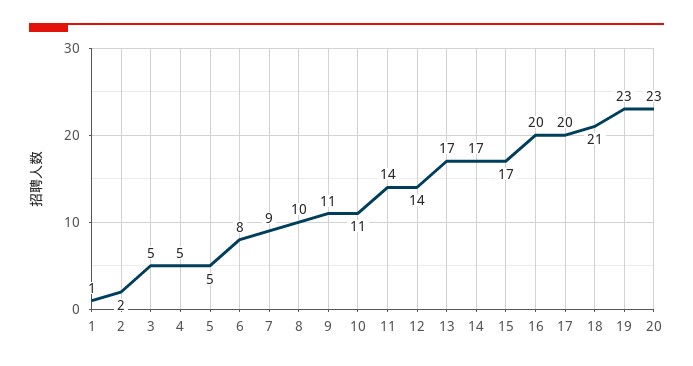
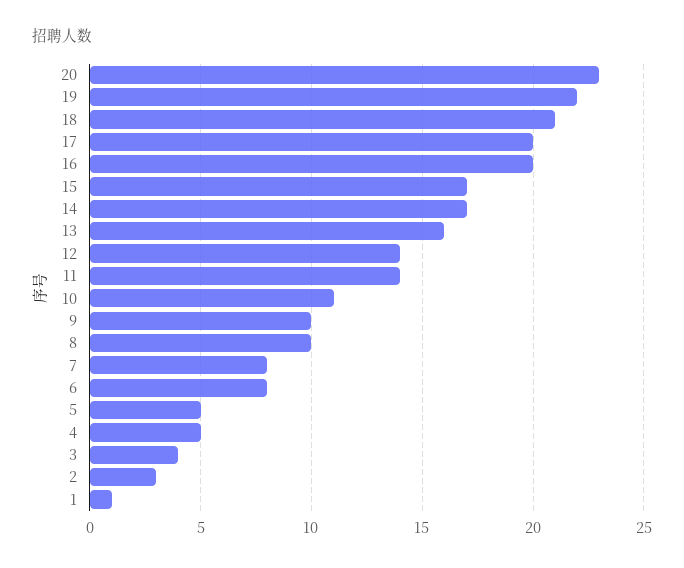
  {
    "1": 1,
-   "2": 2,
+   "2": 3,
-   "3": 5,
+   "3": 4,
    "4": 5,
    "5": 5,
    "6": 8,
-   "7": 9,
+   "7": 8,
    "8": 10,
-   "9": 11,
+   "9": 10,
    "10": 11,
    "11": 14,
    "12": 14,
-   "13": 17,
+   "13": 16,
    "14": 17,
    "15": 17,
    "16": 20,
    "17": 20,
    "18": 21,
-   "19": 23,
+   "19": 22,
    "20": 23
  }

